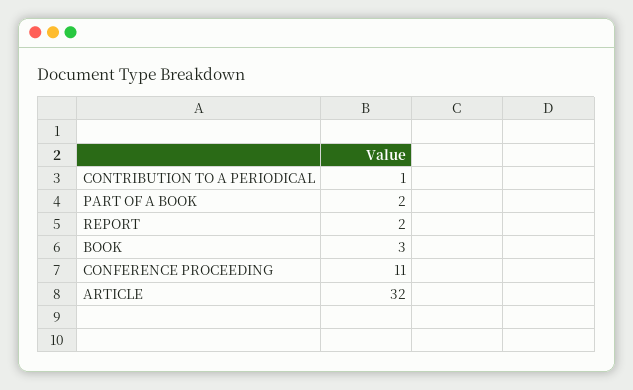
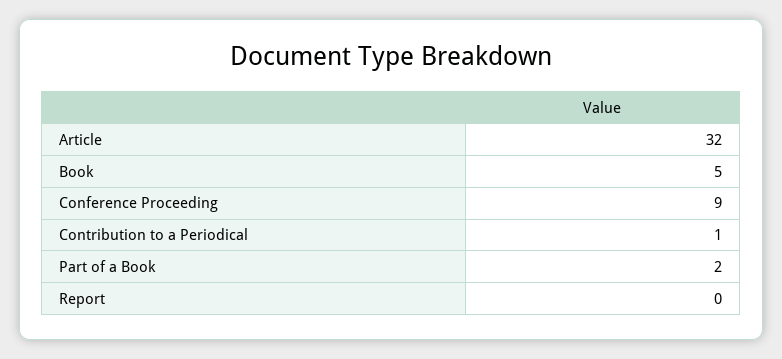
  {
    "CONTRIBUTION TO A PERIODICAL": 1,
    "PART OF A BOOK": 2,
-   "REPORT": 2,
+   "REPORT": 0,
-   "BOOK": 3,
+   "BOOK": 5,
-   "CONFERENCE PROCEEDING": 11,
+   "CONFERENCE PROCEEDING": 9,
    "ARTICLE": 32
  }

